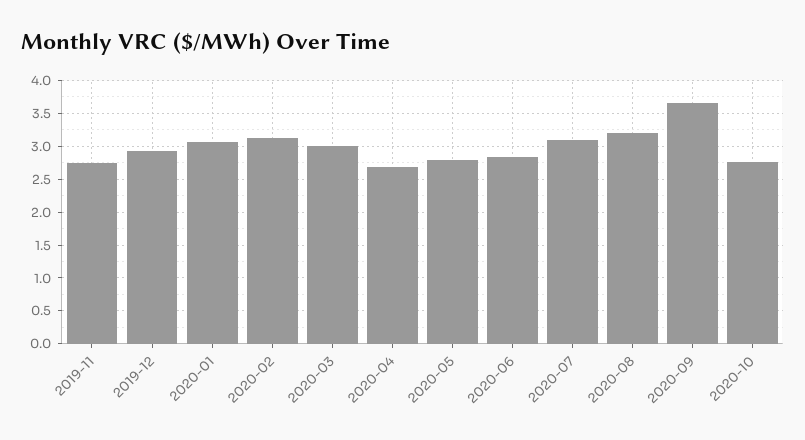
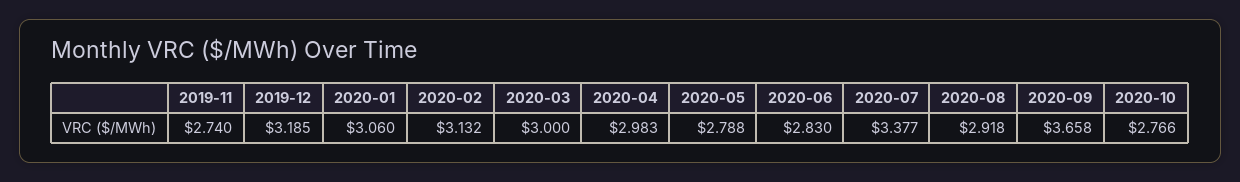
  {
    "2019-11": 2.74,
-   "2019-12": 2.9,
+   "2019-12": 3.185,
    "2020-01": 3.06,
    "2020-02": 3.132,
    "2020-03": 3,
-   "2020-04": 2.7,
+   "2020-04": 2.983,
    "2020-05": 2.788,
    "2020-06": 2.83,
-   "2020-07": 3.1,
+   "2020-07": 3.377,
-   "2020-08": 3.2,
+   "2020-08": 2.918,
    "2020-09": 3.658,
    "2020-10": 2.766
  }

